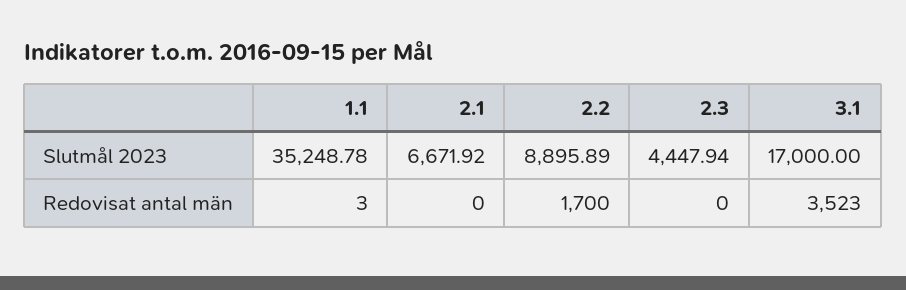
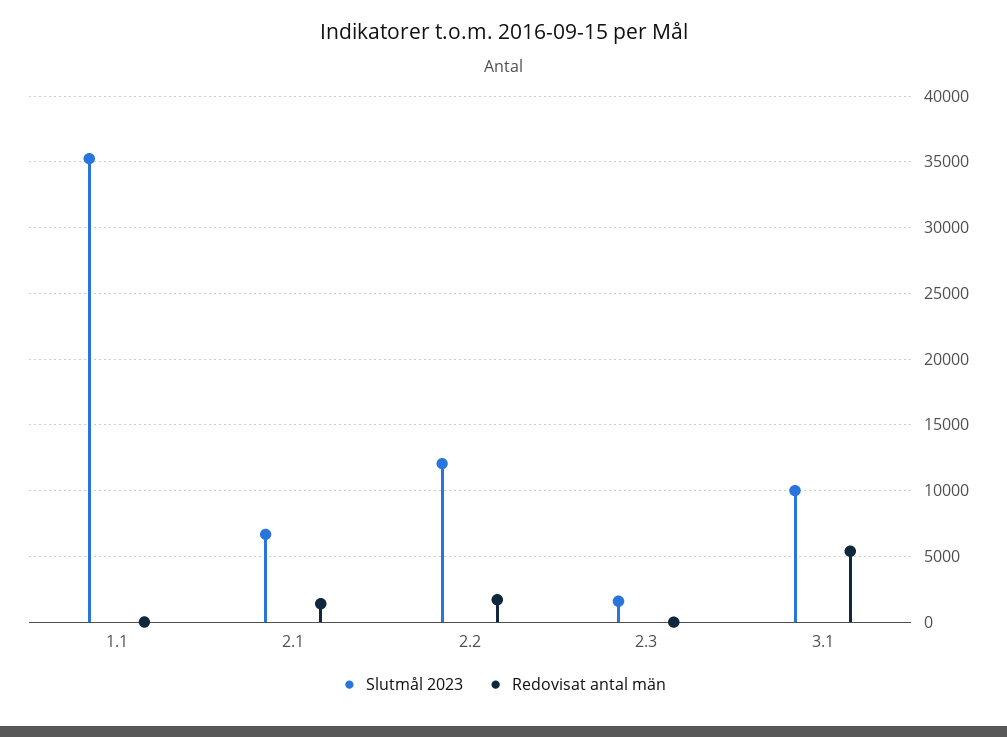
  {
    "Slutmål 2023": {
      "1.1": 35248.78,
      "2.1": 6671.92,
-     "2.2": 8895.89,
+     "2.2": 12000,
-     "2.3": 4447.94,
+     "2.3": 1500,
-     "3.1": 17000
+     "3.1": 10000
    },
    "Redovisat antal män": {
      "1.1": 3,
-     "2.1": 0,
+     "2.1": 1500,
      "2.2": 1700,
      "2.3": 0,
-     "3.1": 3523
+     "3.1": 5500
    }
  }

